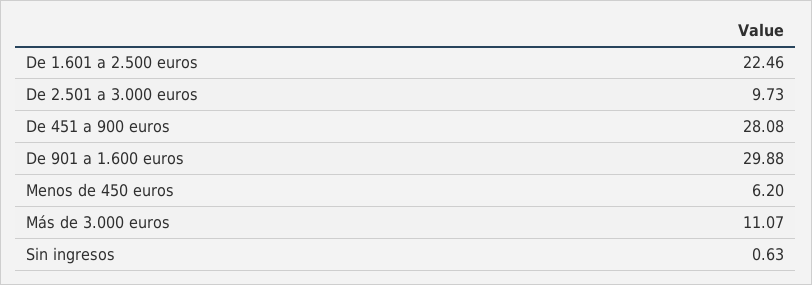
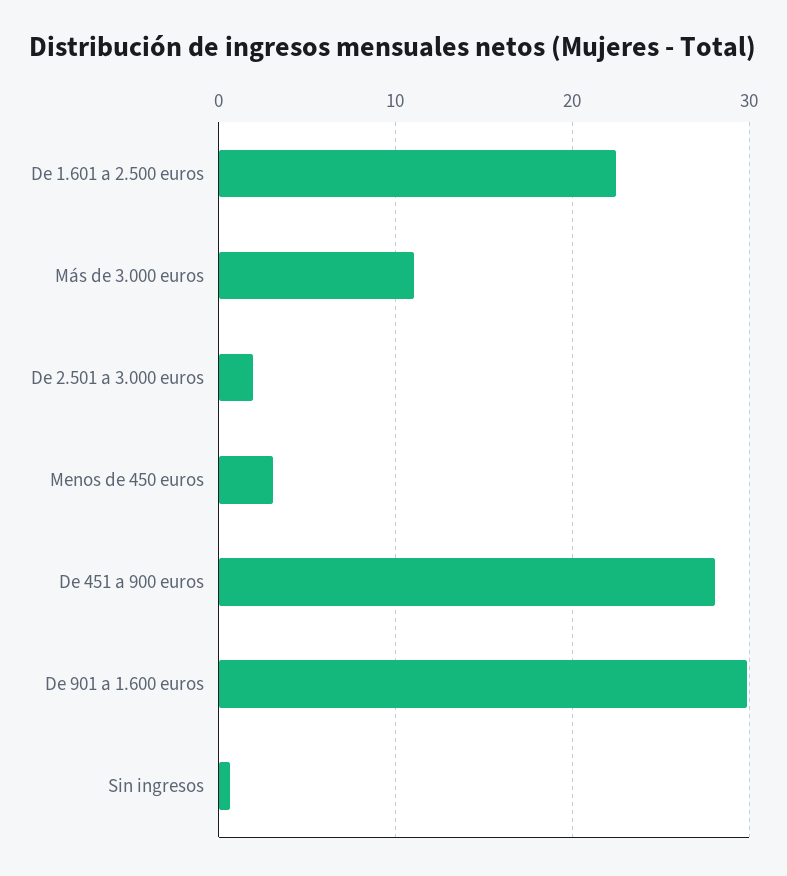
  {
    "De 1.601 a 2.500 euros": 22.46,
-   "De 2.501 a 3.000 euros": 9.73,
+   "De 2.501 a 3.000 euros": 2,
    "De 451 a 900 euros": 28.08,
    "De 901 a 1.600 euros": 29.88,
-   "Menos de 450 euros": 6.2,
+   "Menos de 450 euros": 3,
    "Más de 3.000 euros": 11.07,
    "Sin ingresos": 0.63
  }

